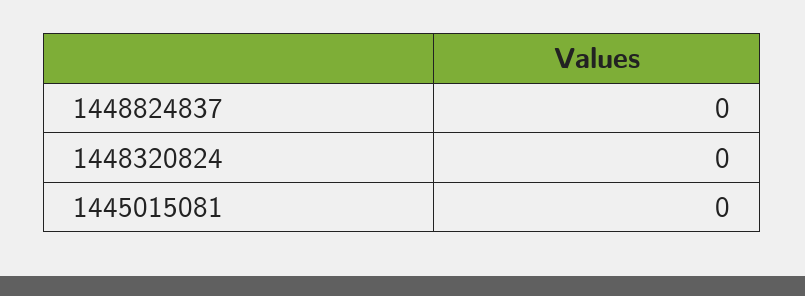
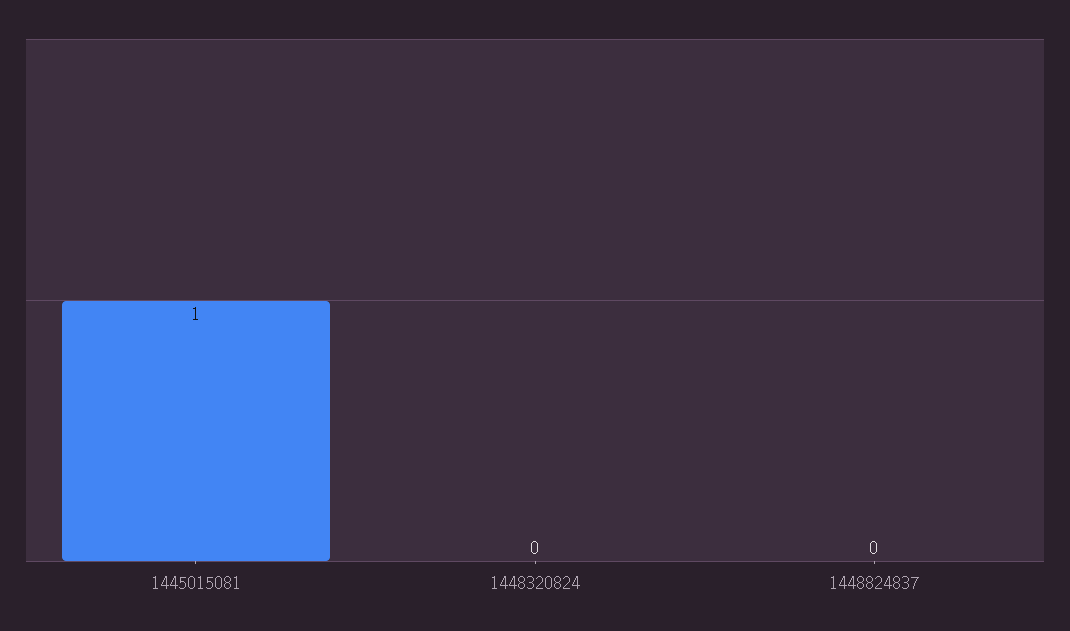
  {
    "1448824837": 0,
    "1448320824": 0,
-   "1445015081": 0
+   "1445015081": 1
  }

